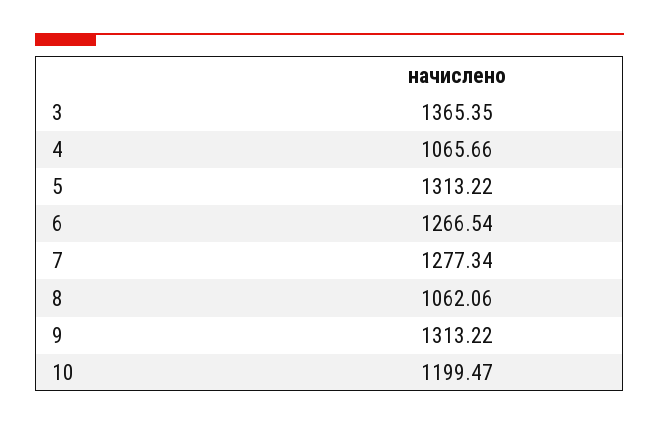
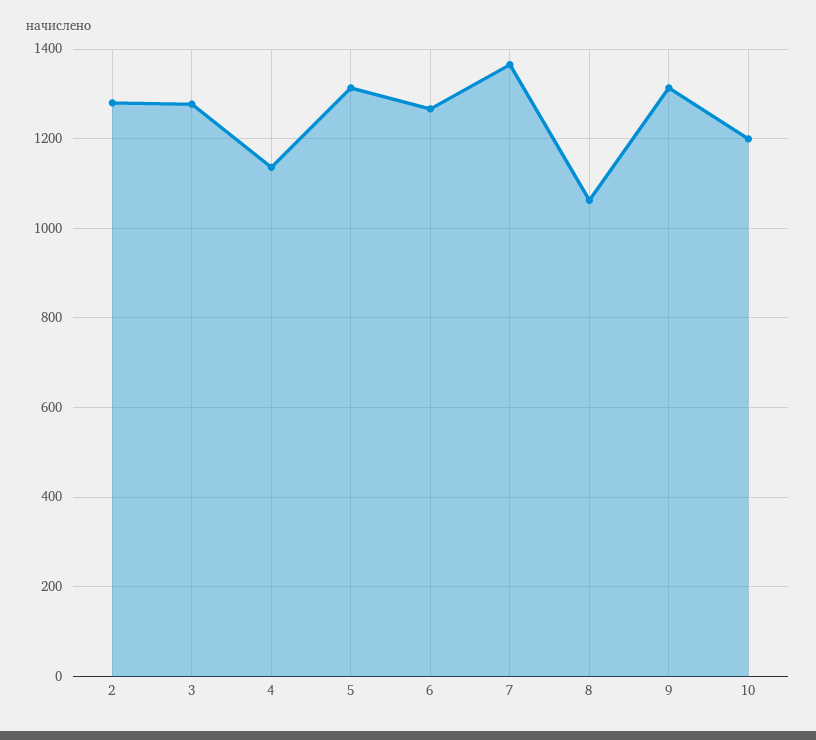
  {
-   "3": 1365.35,
+   "3": 1280,
-   "4": 1065.66,
+   "4": 1140,
    "5": 1313.22,
    "6": 1266.54,
-   "7": 1277.34,
+   "7": 1360,
    "8": 1062.06,
    "9": 1313.22,
-   "10": 1199.47
+   "10": 1199.47,
+   "2": 1280
  }

